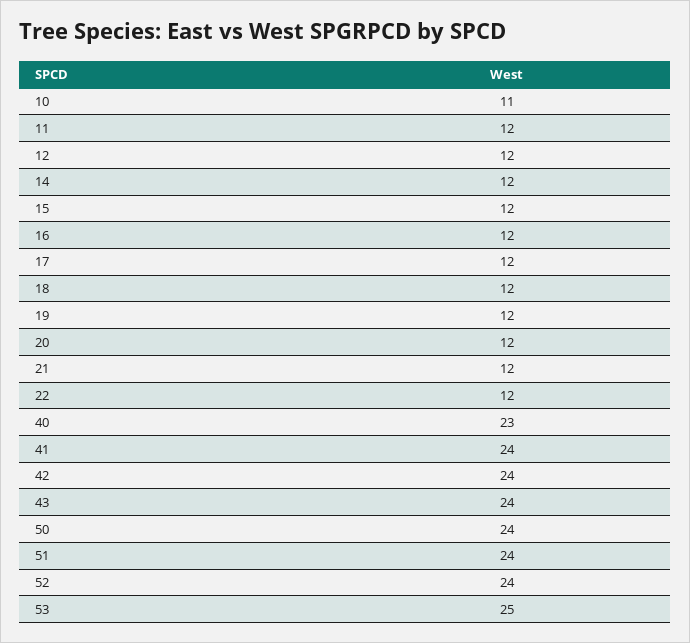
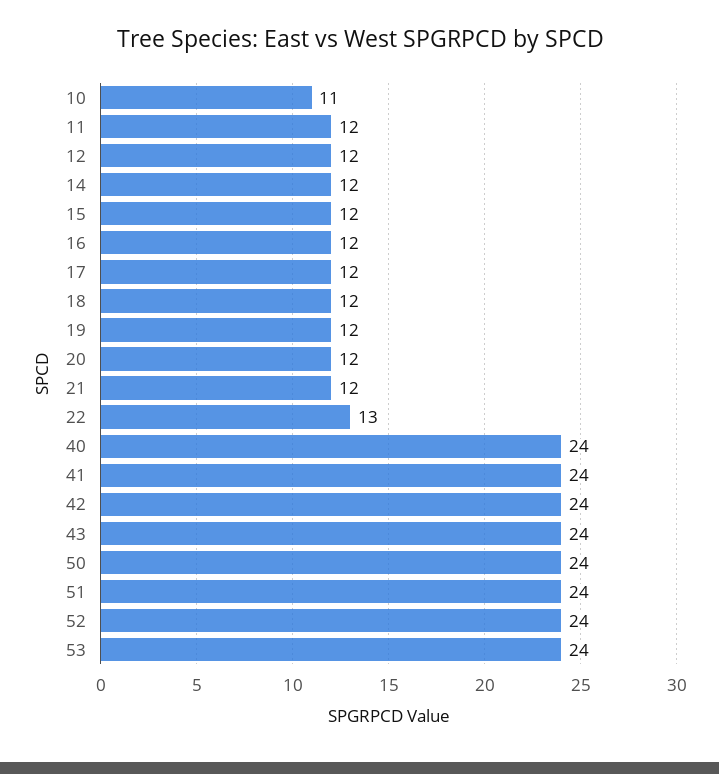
  {
    "10": 11,
    "11": 12,
    "12": 12,
    "14": 12,
    "15": 12,
    "16": 12,
    "17": 12,
    "18": 12,
    "19": 12,
    "20": 12,
    "21": 12,
-   "22": 12,
+   "22": 13,
-   "40": 23,
+   "40": 24,
    "41": 24,
    "42": 24,
    "43": 24,
    "50": 24,
    "51": 24,
    "52": 24,
-   "53": 25
+   "53": 24
  }

